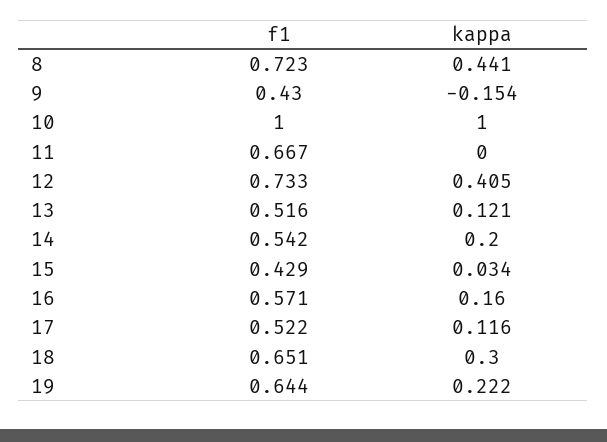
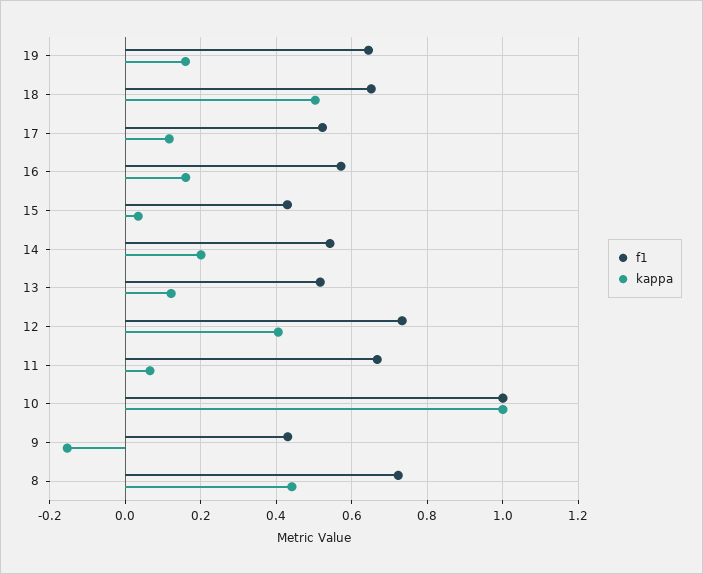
  {
    "f1": {
      "8": 0.723,
      "9": 0.43,
      "10": 1,
      "11": 0.667,
      "12": 0.733,
      "13": 0.516,
      "14": 0.542,
      "15": 0.429,
      "16": 0.571,
      "17": 0.522,
      "18": 0.651,
      "19": 0.644
    },
    "kappa": {
      "8": 0.441,
      "9": -0.154,
      "10": 1,
-     "11": 0,
+     "11": 0.06,
      "12": 0.405,
      "13": 0.121,
      "14": 0.2,
      "15": 0.034,
      "16": 0.16,
      "17": 0.116,
-     "18": 0.3,
+     "18": 0.5,
-     "19": 0.222
+     "19": 0.16
    }
  }

